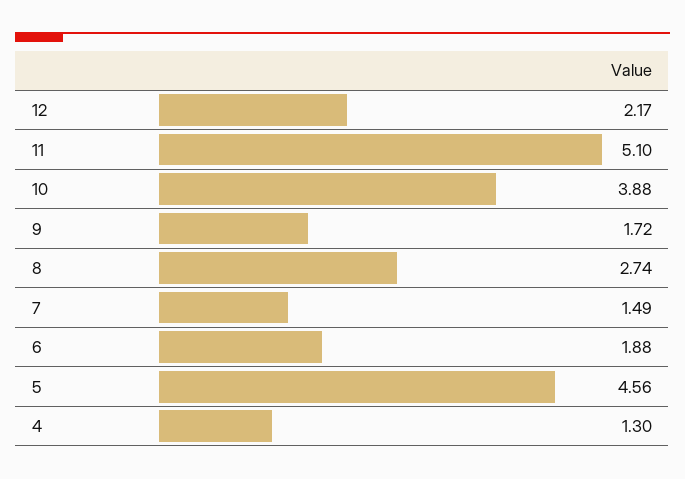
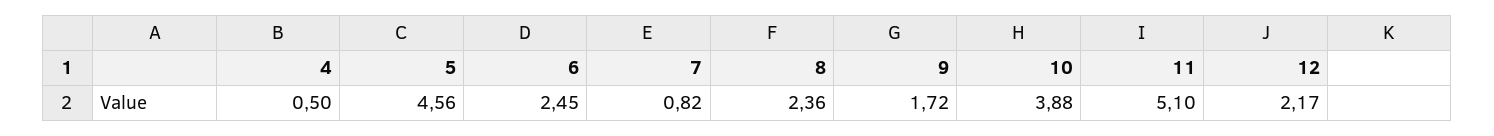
  {
    "12": 2.17,
    "11": 5.1,
    "10": 3.88,
    "9": 1.72,
-   "8": 2.74,
+   "8": 2.36,
-   "7": 1.49,
+   "7": 0.82,
-   "6": 1.88,
+   "6": 2.45,
    "5": 4.56,
-   "4": 1.3
+   "4": 0.5
  }

